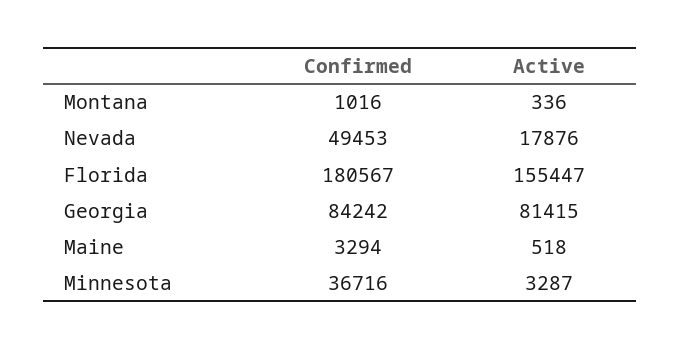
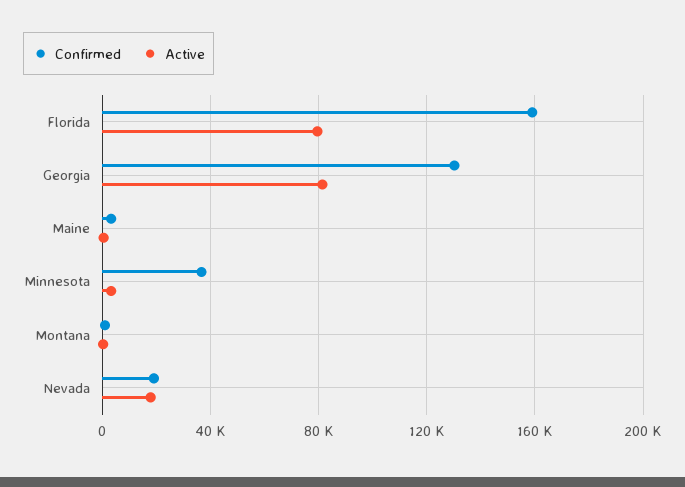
  {
    "Confirmed": {
      "Montana": 1016,
-     "Nevada": 49453,
+     "Nevada": 20000,
-     "Florida": 180567,
+     "Florida": 160000,
-     "Georgia": 84242,
+     "Georgia": 130000,
      "Maine": 3294,
      "Minnesota": 36716
    },
    "Active": {
      "Montana": 336,
      "Nevada": 17876,
-     "Florida": 155447,
+     "Florida": 80000,
      "Georgia": 81415,
      "Maine": 518,
      "Minnesota": 3287
    }
  }

